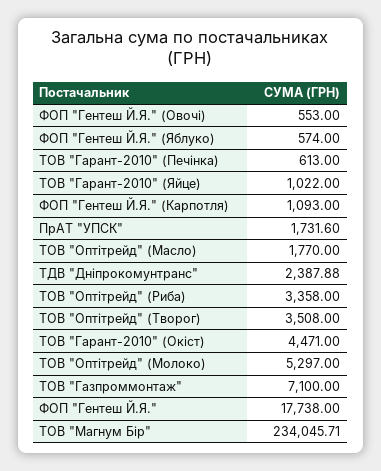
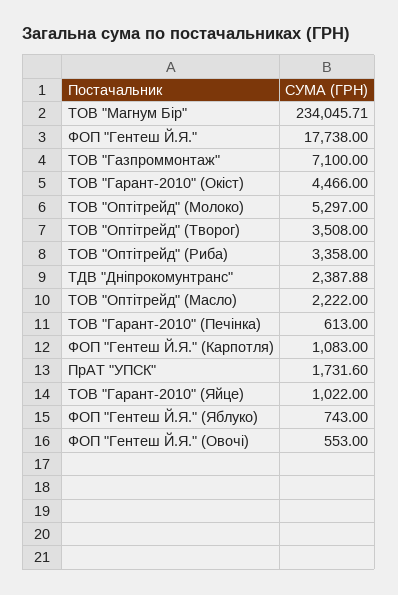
  {
    "ФОП \"Гентеш Й.Я.\" (Овочі)": 553,
-   "ФОП \"Гентеш Й.Я.\" (Яблуко)": 574,
+   "ФОП \"Гентеш Й.Я.\" (Яблуко)": 743,
    "ТОВ \"Гарант-2010\" (Печінка)": 613,
    "ТОВ \"Гарант-2010\" (Яйце)": 1022,
-   "ФОП \"Гентеш Й.Я.\" (Карпотля)": 1093,
+   "ФОП \"Гентеш Й.Я.\" (Карпотля)": 1083,
    "ПрАТ \"УПСК\"": 1731.6,
-   "ТОВ \"Оптітрейд\" (Масло)": 1770,
+   "ТОВ \"Оптітрейд\" (Масло)": 2222,
    "ТДВ \"Дніпрокомунтранс\"": 2387.88,
    "ТОВ \"Оптітрейд\" (Риба)": 3358,
    "ТОВ \"Оптітрейд\" (Творог)": 3508,
-   "ТОВ \"Гарант-2010\" (Окіст)": 4471,
+   "ТОВ \"Гарант-2010\" (Окіст)": 4466,
    "ТОВ \"Оптітрейд\" (Молоко)": 5297,
    "ТОВ \"Газпроммонтаж\"": 7100,
    "ФОП \"Гентеш Й.Я.\"": 17738,
    "ТОВ \"Магнум Бір\"": 234045.71
  }

